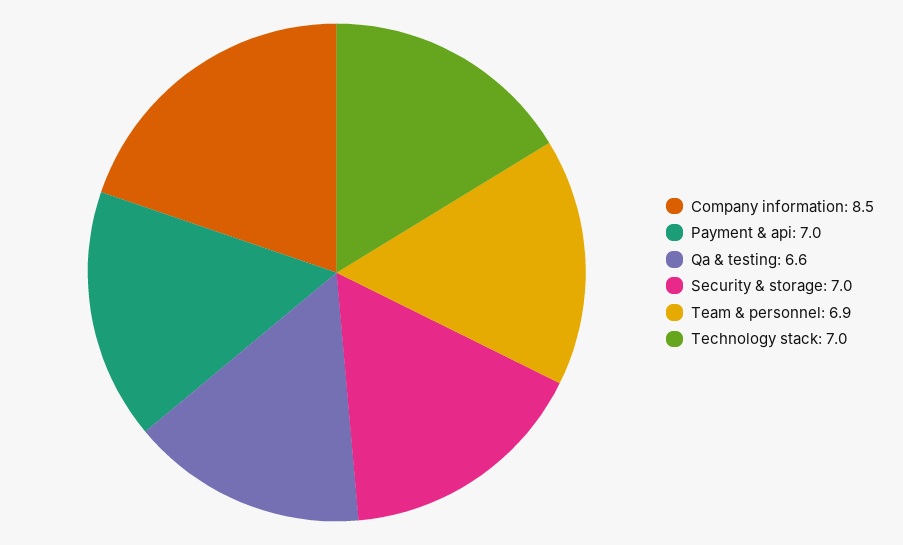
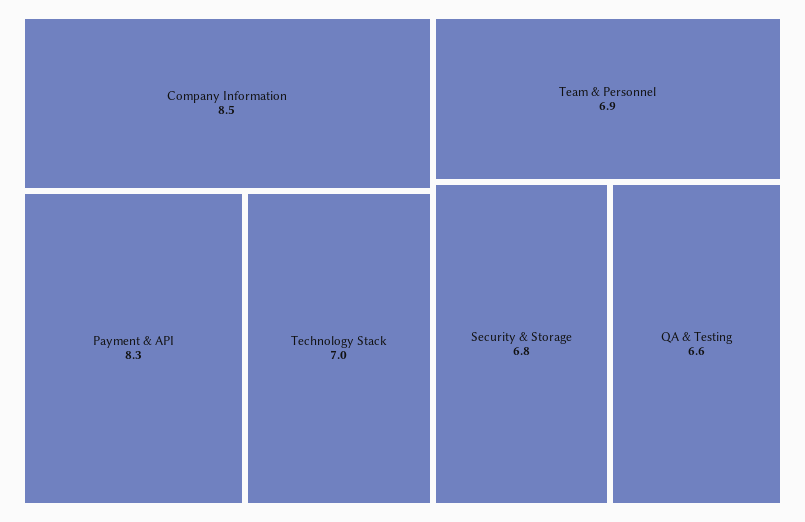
  {
    "Company information": 8.5,
-   "Payment & api": 7,
+   "Payment & api": 8.3,
    "Qa & testing": 6.6,
-   "Security & storage": 7,
+   "Security & storage": 6.8,
    "Team & personnel": 6.9,
    "Technology stack": 7
  }

